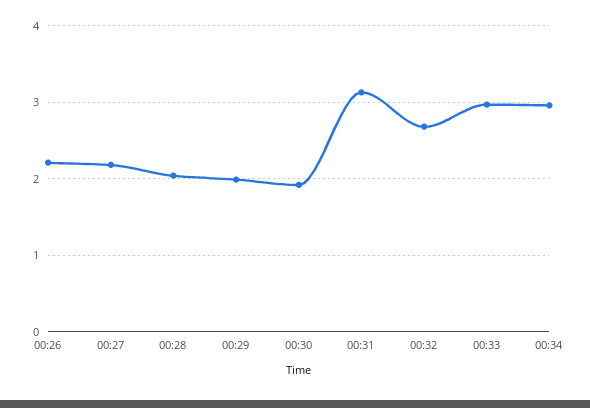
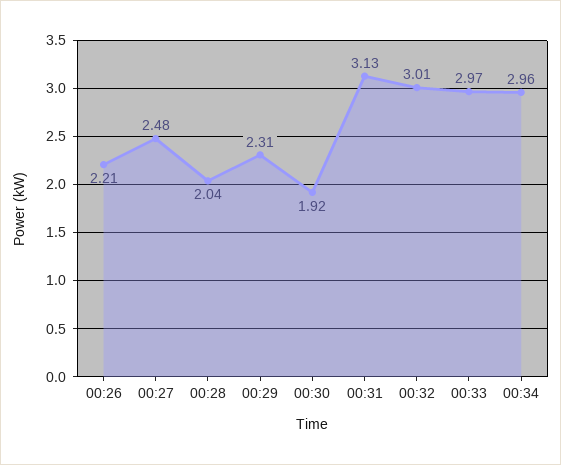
  {
    "00:26": 2.21,
-   "00:27": 2.2,
+   "00:27": 2.48,
    "00:28": 2.04,
-   "00:29": 2,
+   "00:29": 2.31,
    "00:30": 1.92,
    "00:31": 3.13,
-   "00:32": 2.7,
+   "00:32": 3.01,
    "00:33": 2.97,
    "00:34": 2.96
  }

